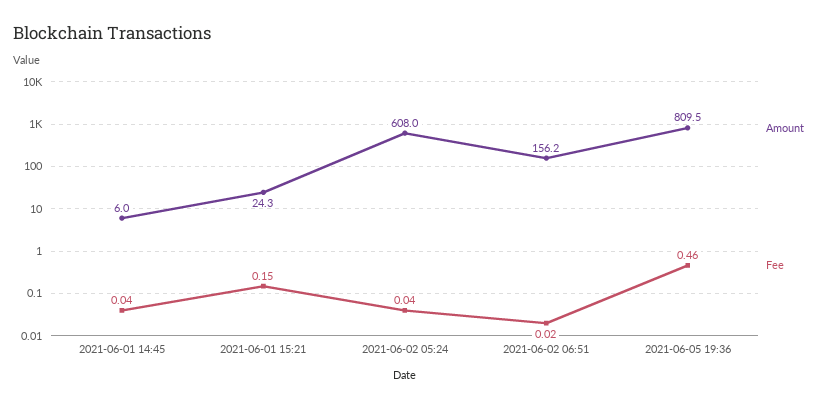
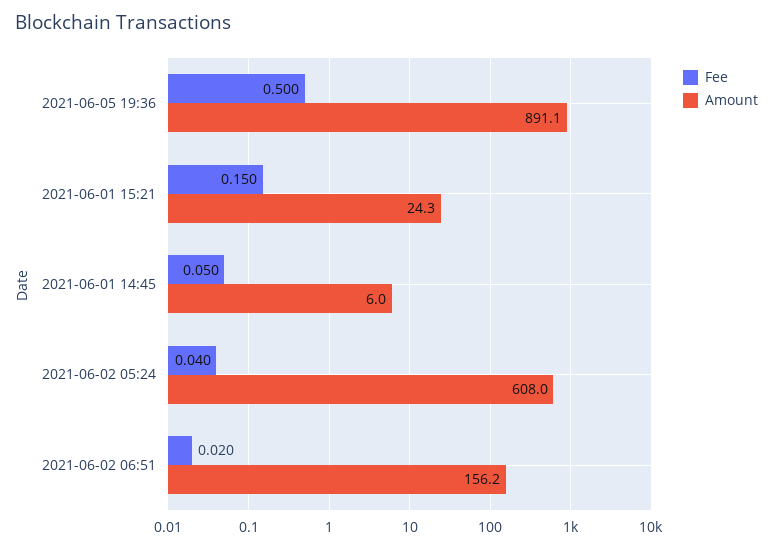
  {
    "Amount": {
      "2021-06-01 14:45": 6,
      "2021-06-01 15:21": 24.3,
      "2021-06-02 05:24": 608,
      "2021-06-02 06:51": 156.2,
-     "2021-06-05 19:36": 809.5
+     "2021-06-05 19:36": 891.1
    },
    "Fee": {
-     "2021-06-01 14:45": 0.04,
+     "2021-06-01 14:45": 0.05,
      "2021-06-01 15:21": 0.15,
      "2021-06-02 05:24": 0.04,
      "2021-06-02 06:51": 0.02,
-     "2021-06-05 19:36": 0.46
+     "2021-06-05 19:36": 0.5
    }
  }

